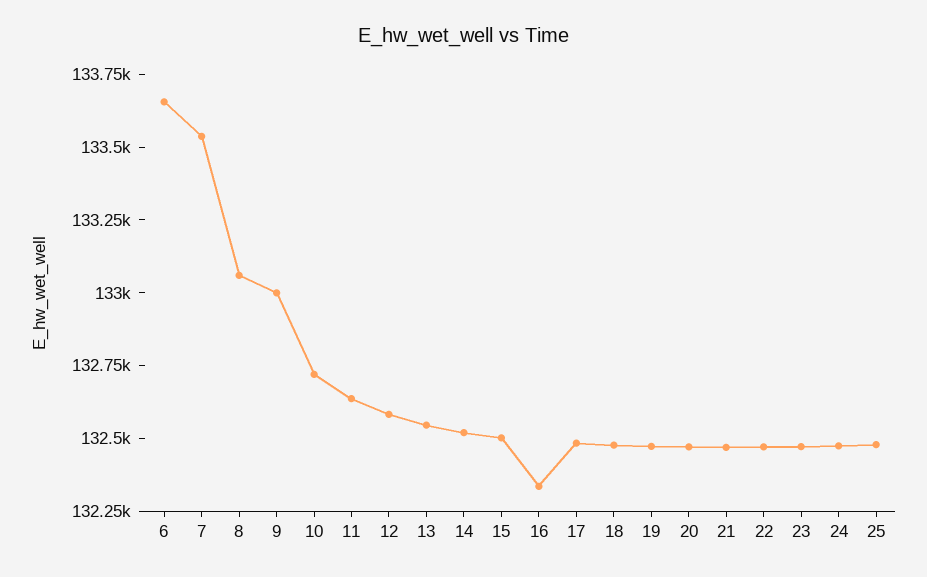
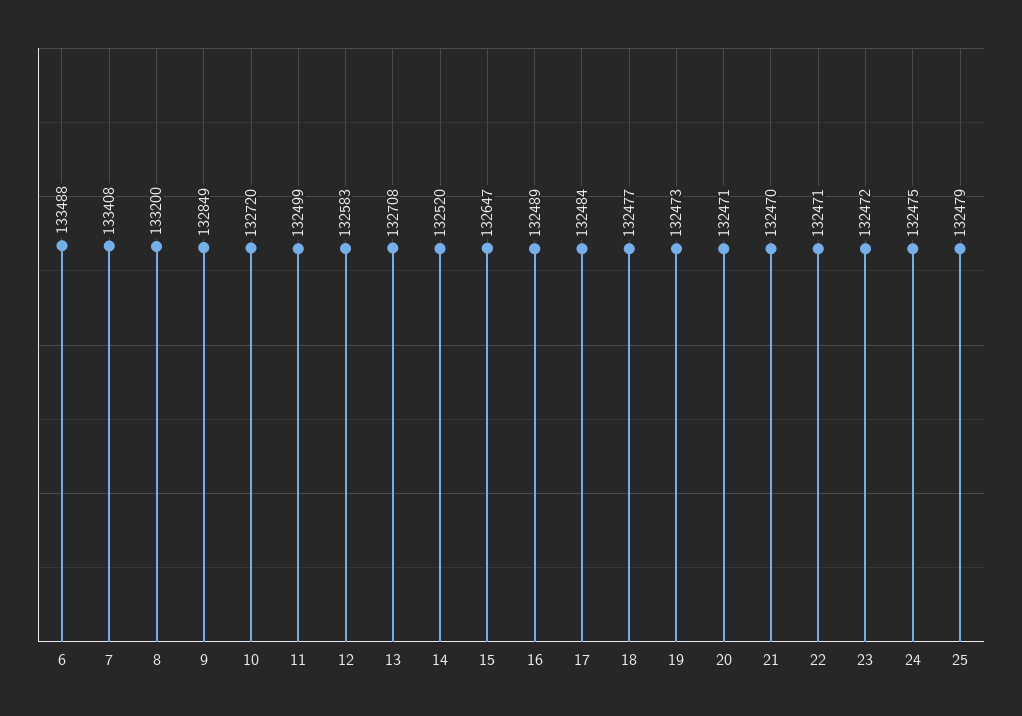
  {
-   "6": 133650,
+   "6": 133488,
-   "7": 133550,
+   "7": 133408,
-   "8": 133050,
+   "8": 133200,
-   "9": 133000,
+   "9": 132849,
    "10": 132720,
-   "11": 132650,
+   "11": 132499,
    "12": 132583,
-   "13": 132550,
+   "13": 132708,
    "14": 132520,
-   "15": 132500,
+   "15": 132647,
-   "16": 132350,
+   "16": 132489,
    "17": 132484,
    "18": 132477,
    "19": 132473,
    "20": 132471,
    "21": 132470,
    "22": 132471,
    "23": 132472,
    "24": 132475,
    "25": 132479
  }

